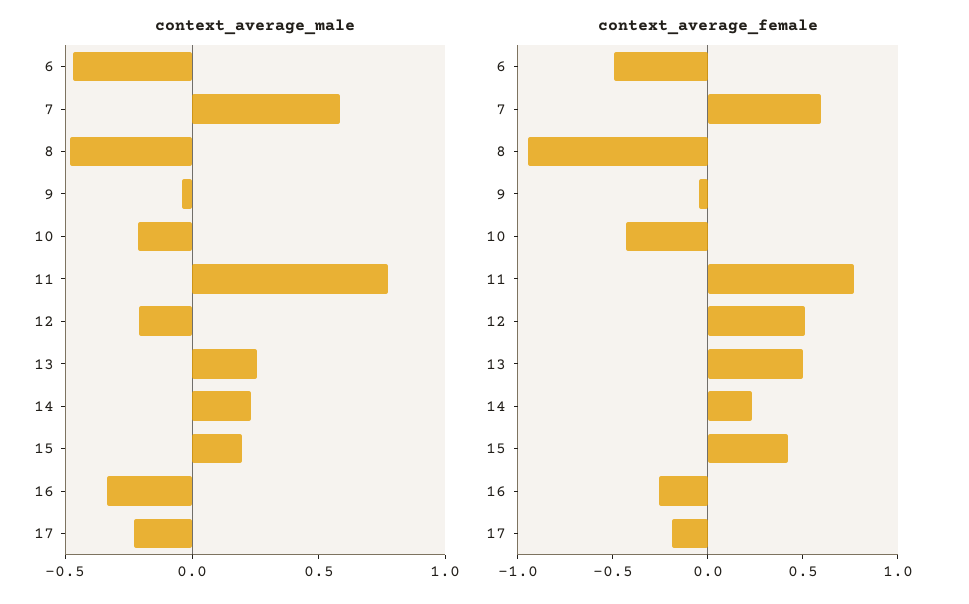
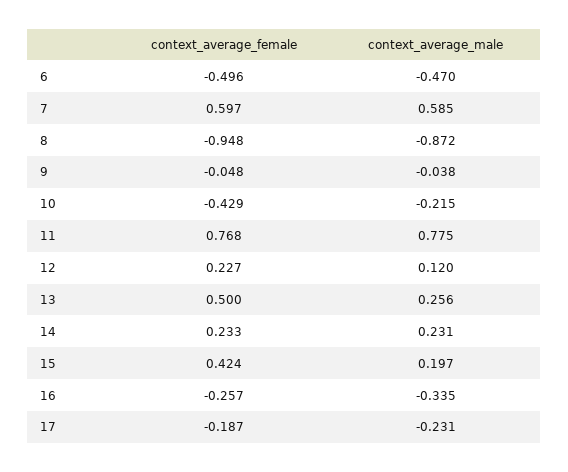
  {
    "context_average_male": {
      "6": -0.47,
      "7": 0.585,
-     "8": -0.5,
+     "8": -0.872,
      "9": -0.038,
      "10": -0.215,
      "11": 0.775,
-     "12": -0.2,
+     "12": 0.12,
      "13": 0.256,
      "14": 0.231,
      "15": 0.197,
      "16": -0.335,
      "17": -0.231
    },
    "context_average_female": {
      "6": -0.496,
      "7": 0.597,
      "8": -0.948,
      "9": -0.048,
      "10": -0.429,
      "11": 0.768,
-     "12": 0.5,
+     "12": 0.227,
      "13": 0.5,
      "14": 0.233,
      "15": 0.424,
      "16": -0.257,
      "17": -0.187
    }
  }

